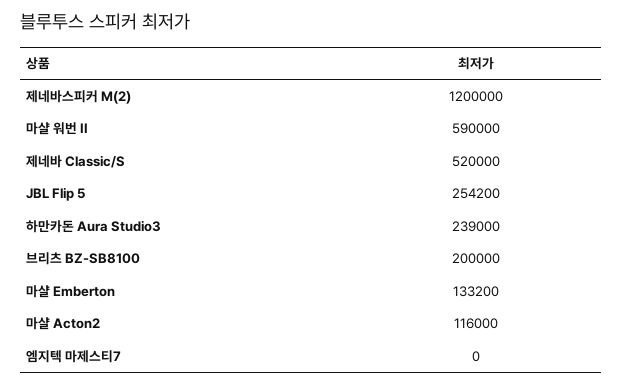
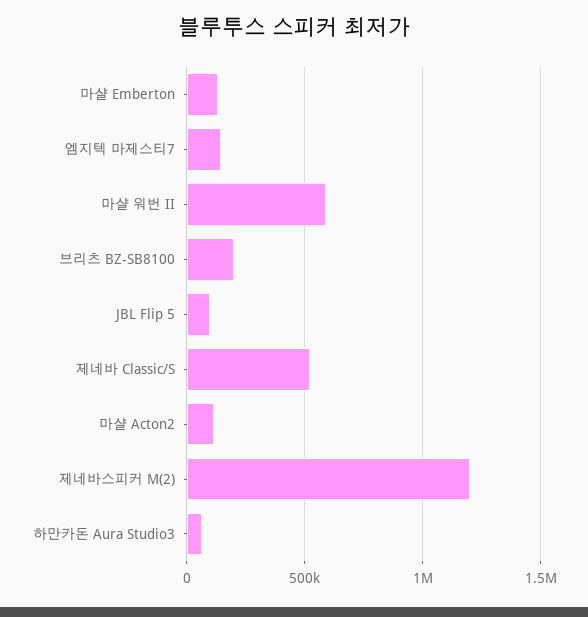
  {
    "제네바스피커 M(2)": 1200000,
    "마샬 워번 II": 590000,
    "제네바 Classic/S": 520000,
-   "JBL Flip 5": 254200,
+   "JBL Flip 5": 100000,
-   "하만카돈 Aura Studio3": 239000,
+   "하만카돈 Aura Studio3": 50000,
    "브리츠 BZ-SB8100": 200000,
    "마샬 Emberton": 133200,
    "마샬 Acton2": 116000,
-   "엠지텍 마제스티7": 0
+   "엠지텍 마제스티7": 150000
  }

